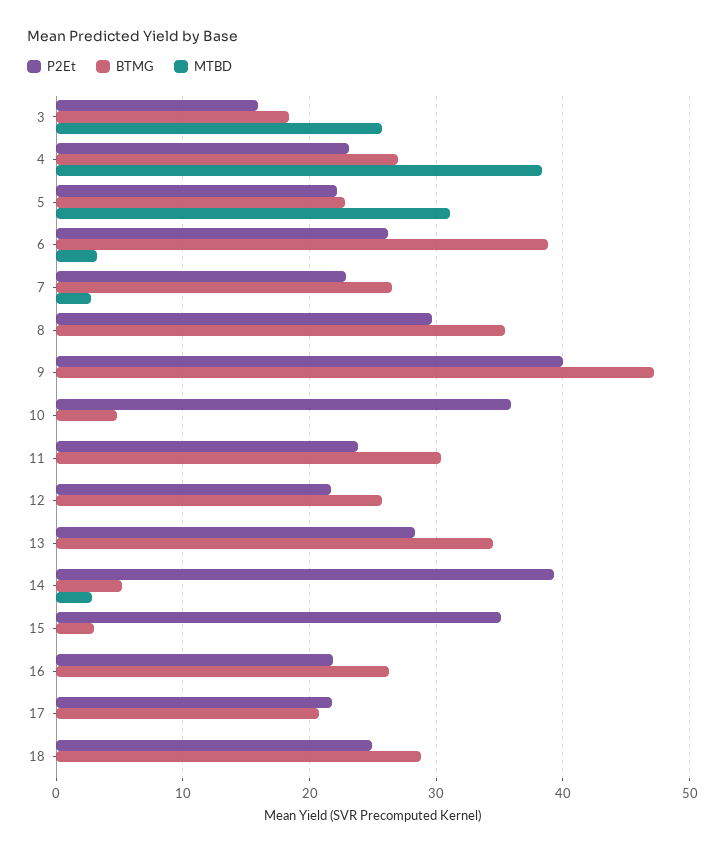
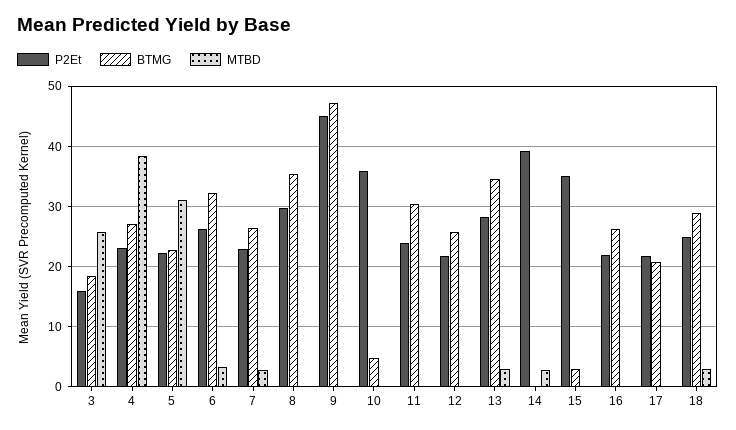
  {
    "P2Et": {
      "3": 16,
      "4": 23,
      "5": 22,
      "6": 26,
      "7": 23,
      "8": 30,
-     "9": 40,
+     "9": 45,
      "10": 36,
      "11": 24,
      "12": 22,
      "13": 28,
      "14": 39,
      "15": 35,
      "16": 22,
      "17": 22,
      "18": 25
    },
    "BTMG": {
      "3": 18,
      "4": 27,
      "5": 23,
-     "6": 39,
+     "6": 32,
      "7": 26,
      "8": 35,
      "9": 47,
      "10": 5,
      "11": 30,
      "12": 26,
      "13": 34,
-     "14": 5,
+     "14": 0,
      "15": 3,
      "16": 26,
      "17": 21,
      "18": 29
    },
    "MTBD": {
      "3": 26,
      "4": 38,
      "5": 31,
      "6": 3,
      "7": 3,
      "8": 0,
      "9": 0,
      "10": 0,
      "11": 0,
      "12": 0,
-     "13": 0,
+     "13": 3,
      "14": 3,
      "15": 0,
      "16": 0,
      "17": 0,
-     "18": 0
+     "18": 3
    }
  }

